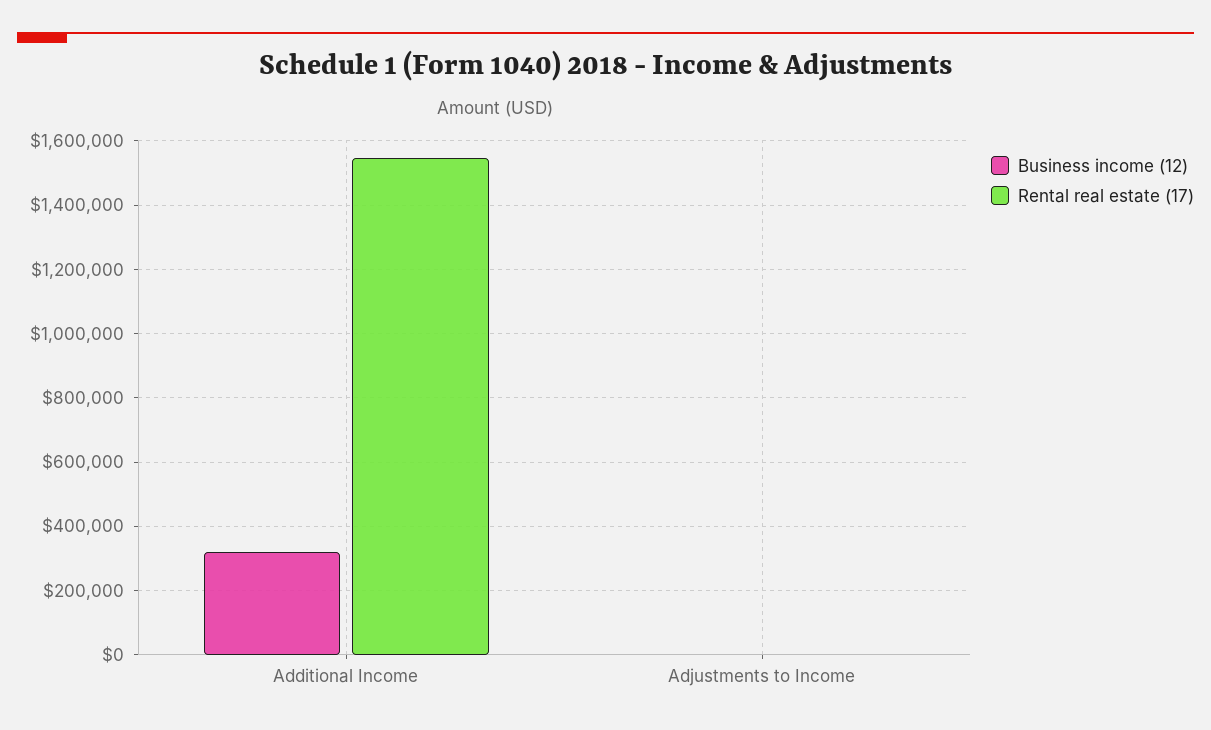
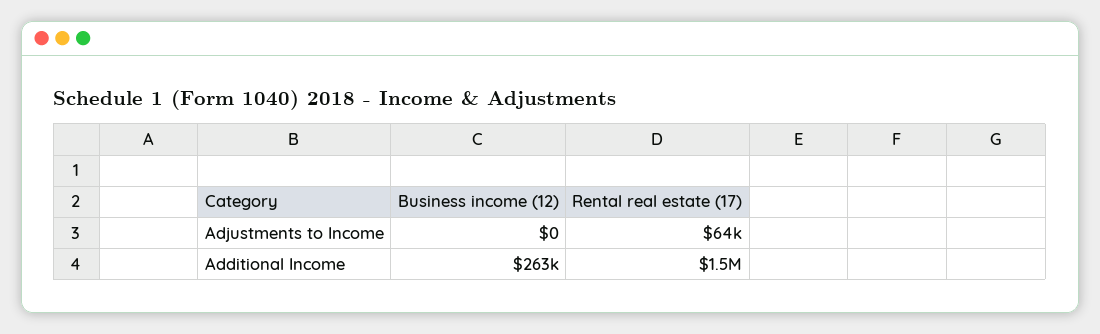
  {
    "Business income (12)": {
-     "Additional Income": 320000,
+     "Additional Income": 263000,
      "Adjustments to Income": 0
    },
    "Rental real estate (17)": {
      "Additional Income": 1500000,
-     "Adjustments to Income": 0
+     "Adjustments to Income": 64000
    }
  }

